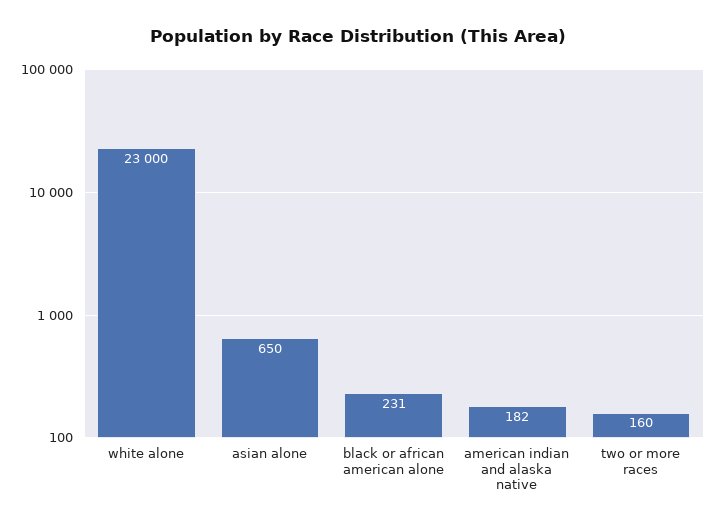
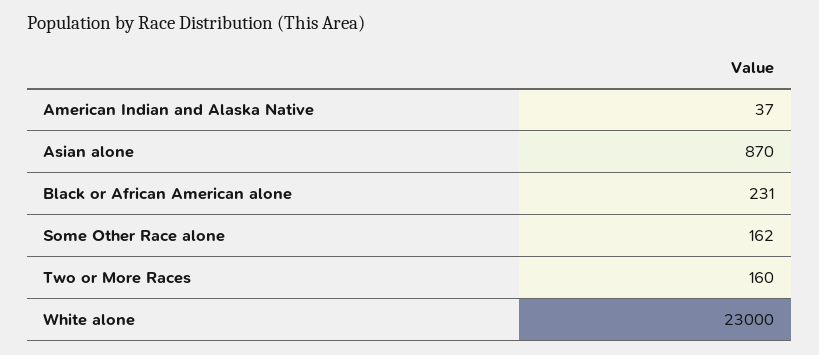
  {
    "white alone": 23000,
-   "asian alone": 650,
+   "asian alone": 870,
    "black or african american alone": 231,
-   "american indian and alaska native": 182,
+   "american indian and alaska native": 37,
-   "two or more races": 160
+   "two or more races": 160,
+   "Some Other Race alone": 162
  }

